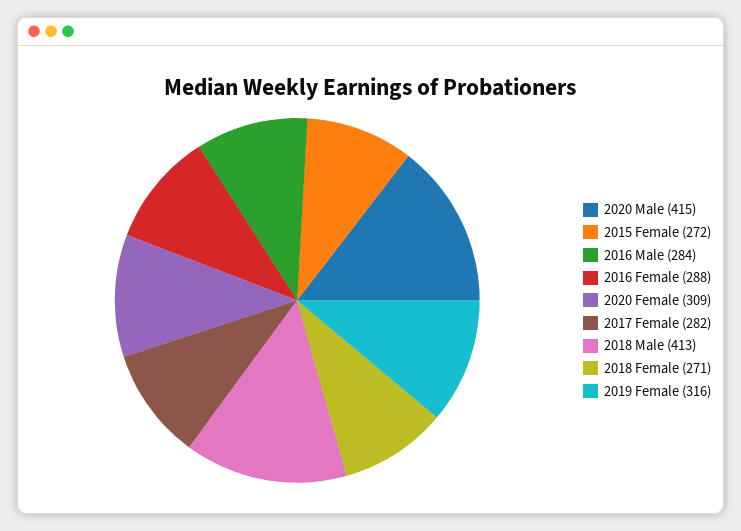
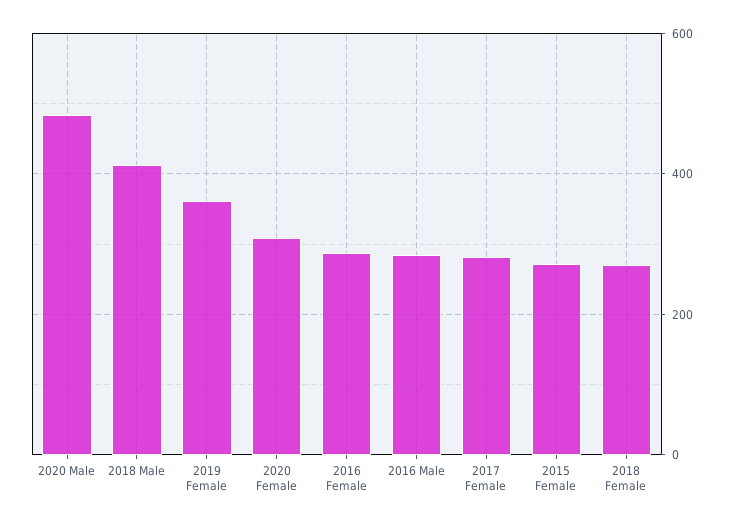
  {
-   "2020 Male": 415,
+   "2020 Male": 480,
    "2015 Female": 272,
    "2016 Male": 284,
    "2016 Female": 288,
    "2020 Female": 309,
    "2017 Female": 282,
    "2018 Male": 413,
    "2018 Female": 271,
-   "2019 Female": 316
+   "2019 Female": 360
  }

